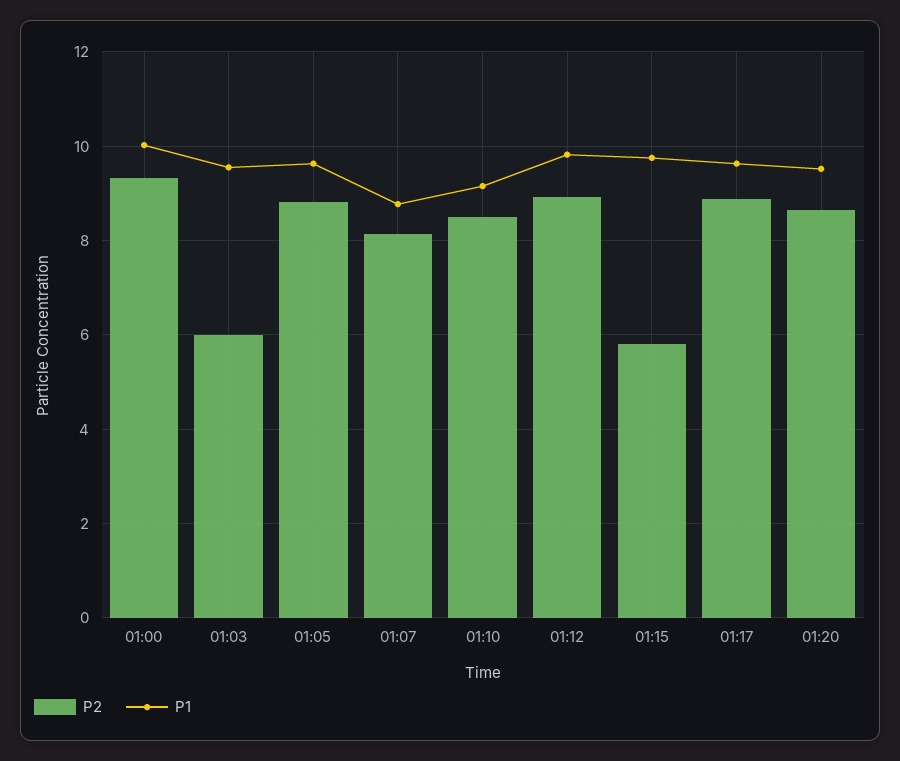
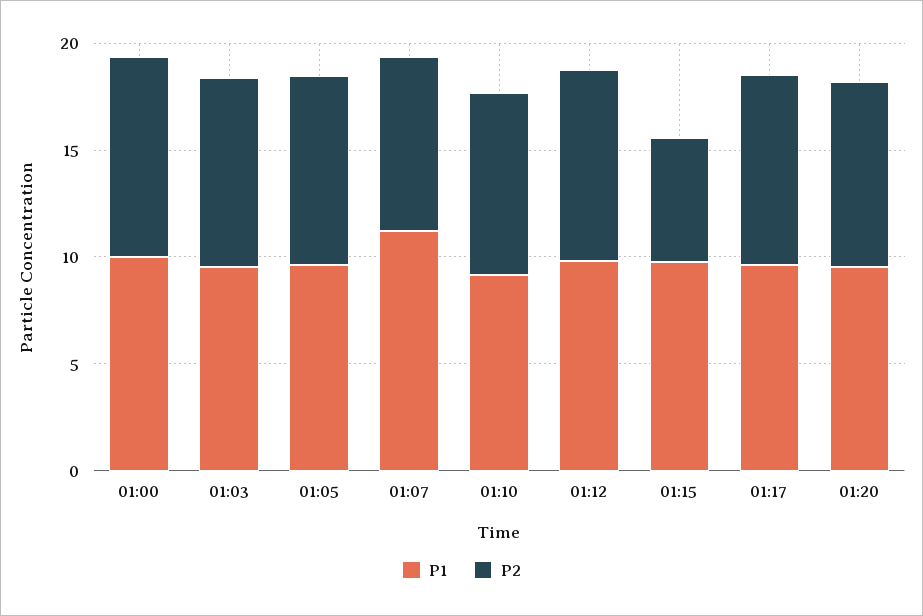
  {
    "P2": {
      "01:00": 9.4,
-     "01:03": 6,
+     "01:03": 9,
      "01:05": 8.8,
      "01:07": 8.2,
      "01:10": 8.6,
      "01:12": 9,
      "01:15": 5.8,
      "01:17": 8.8,
      "01:20": 8.6
    },
    "P1": {
      "01:00": 10,
      "01:03": 9.6,
      "01:05": 9.6,
-     "01:07": 8.8,
+     "01:07": 11,
      "01:10": 9.2,
      "01:12": 9.8,
      "01:15": 9.8,
      "01:17": 9.6,
      "01:20": 9.6
    }
  }

